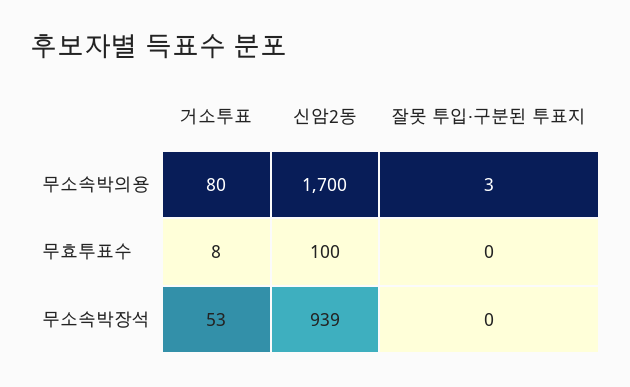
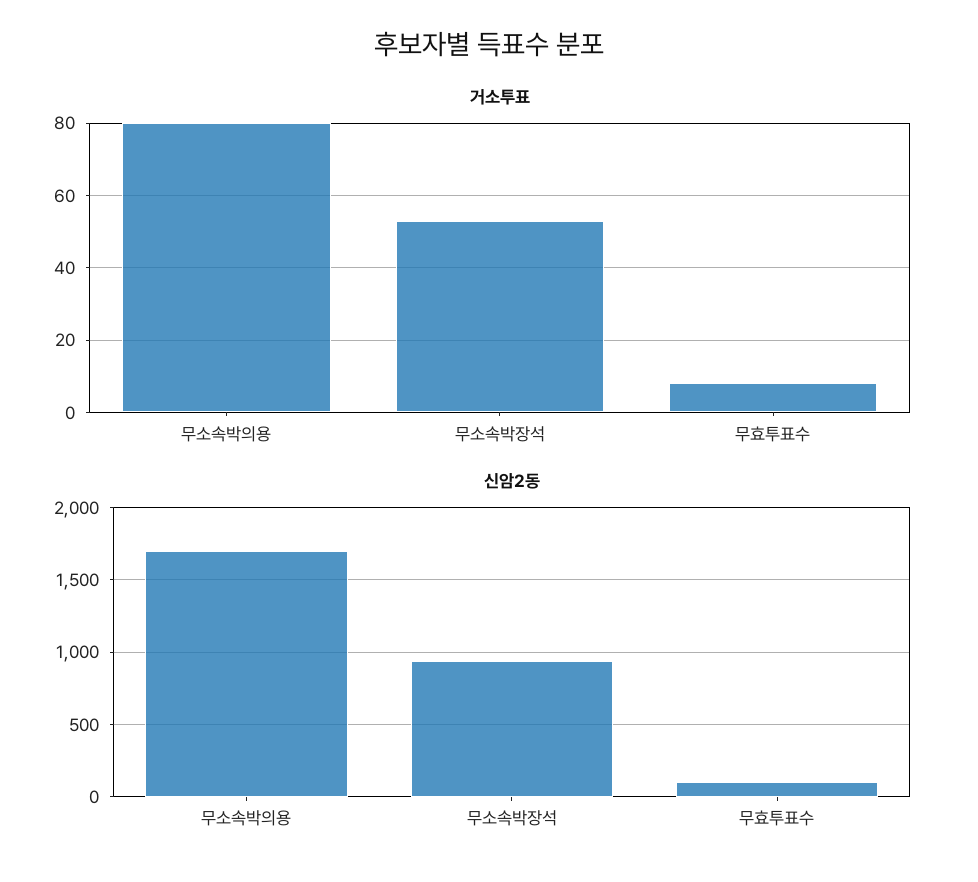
  {
    "거소투표": {
      "무소속박의용": 80,
      "무효투표수": 8,
      "무소속박장석": 53
    },
    "신암2동": {
      "무소속박의용": 1700,
      "무효투표수": 100,
      "무소속박장석": 939
-   },
+   }
-   "잘못 투입·구분된 투표지": {
-     "무소속박의용": 3,
-     "무효투표수": 0,
-     "무소속박장석": 0
-   }
  }

